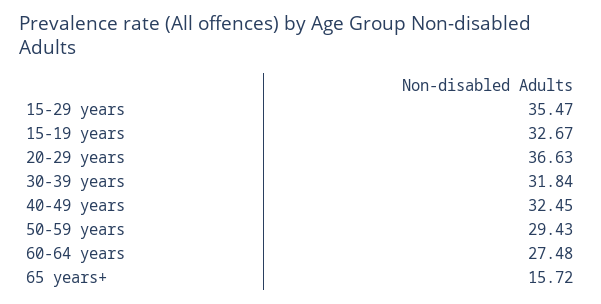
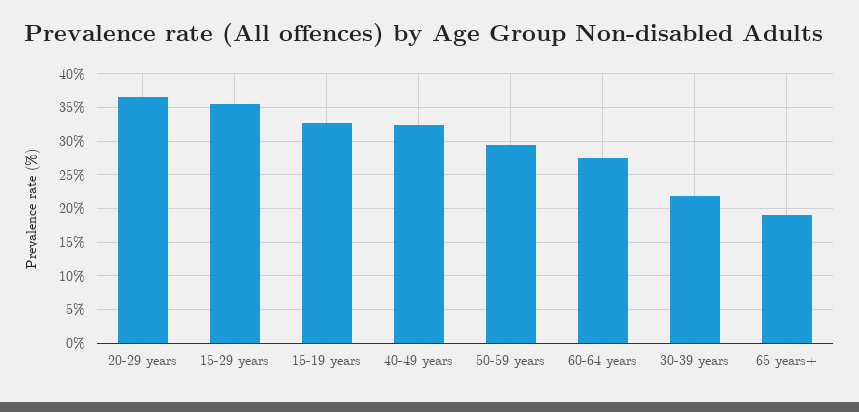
  {
    "15-29 years": 35.47,
    "15-19 years": 32.67,
    "20-29 years": 36.63,
-   "30-39 years": 31.84,
+   "30-39 years": 22,
    "40-49 years": 32.45,
    "50-59 years": 29.43,
    "60-64 years": 27.48,
-   "65 years+": 15.72
+   "65 years+": 19
  }

